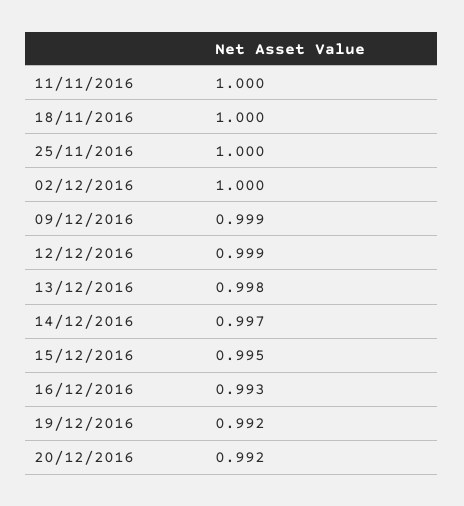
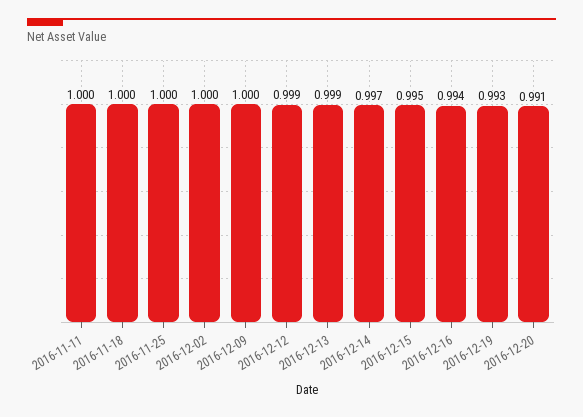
  {
    "11/11/2016": 1,
    "18/11/2016": 1,
    "25/11/2016": 1,
    "02/12/2016": 1,
-   "09/12/2016": 0.999,
+   "09/12/2016": 1,
    "12/12/2016": 0.999,
-   "13/12/2016": 0.998,
+   "13/12/2016": 0.999,
    "14/12/2016": 0.997,
    "15/12/2016": 0.995,
-   "16/12/2016": 0.993,
+   "16/12/2016": 0.994,
-   "19/12/2016": 0.992,
+   "19/12/2016": 0.993,
-   "20/12/2016": 0.992
+   "20/12/2016": 0.991
  }

